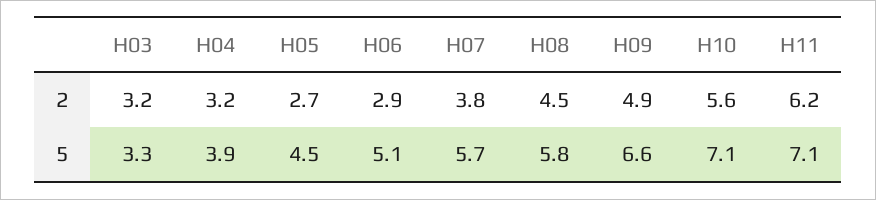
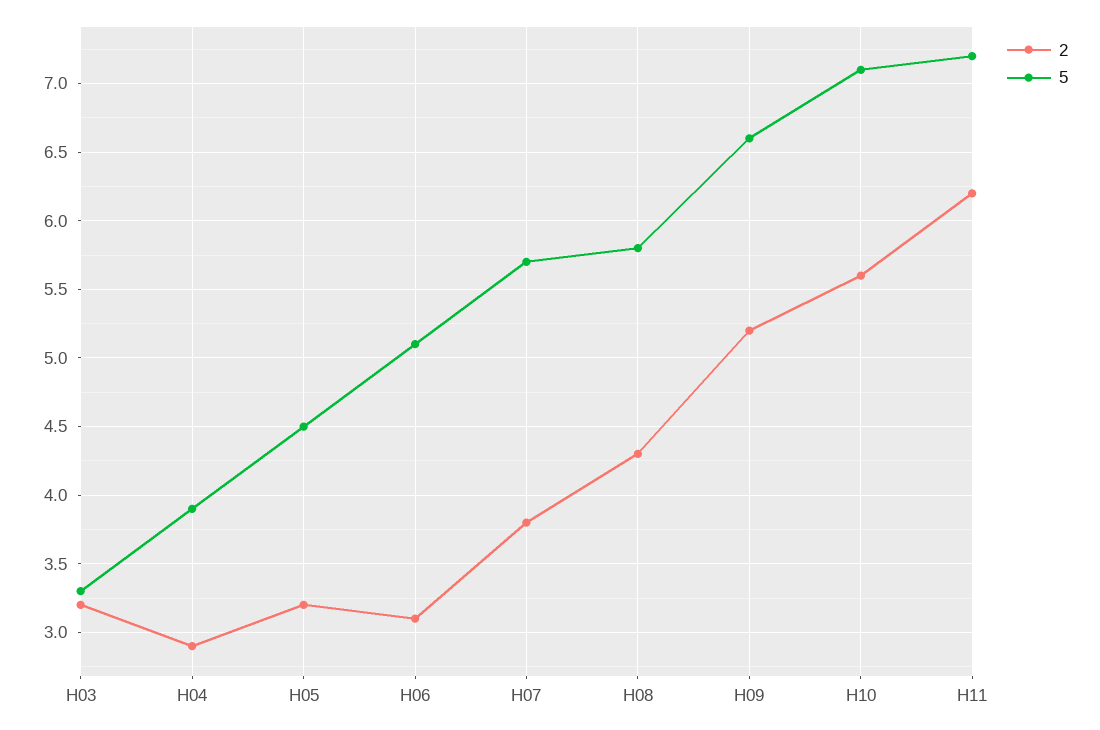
  {
    "2": {
      "H03": 3.2,
-     "H04": 3.2,
+     "H04": 2.9,
-     "H05": 2.7,
+     "H05": 3.2,
-     "H06": 2.9,
+     "H06": 3.1,
      "H07": 3.8,
-     "H08": 4.5,
+     "H08": 4.3,
-     "H09": 4.9,
+     "H09": 5.2,
      "H10": 5.6,
      "H11": 6.2
    },
    "5": {
      "H03": 3.3,
      "H04": 3.9,
      "H05": 4.5,
      "H06": 5.1,
      "H07": 5.7,
      "H08": 5.8,
      "H09": 6.6,
      "H10": 7.1,
-     "H11": 7.1
+     "H11": 7.2
    }
  }

